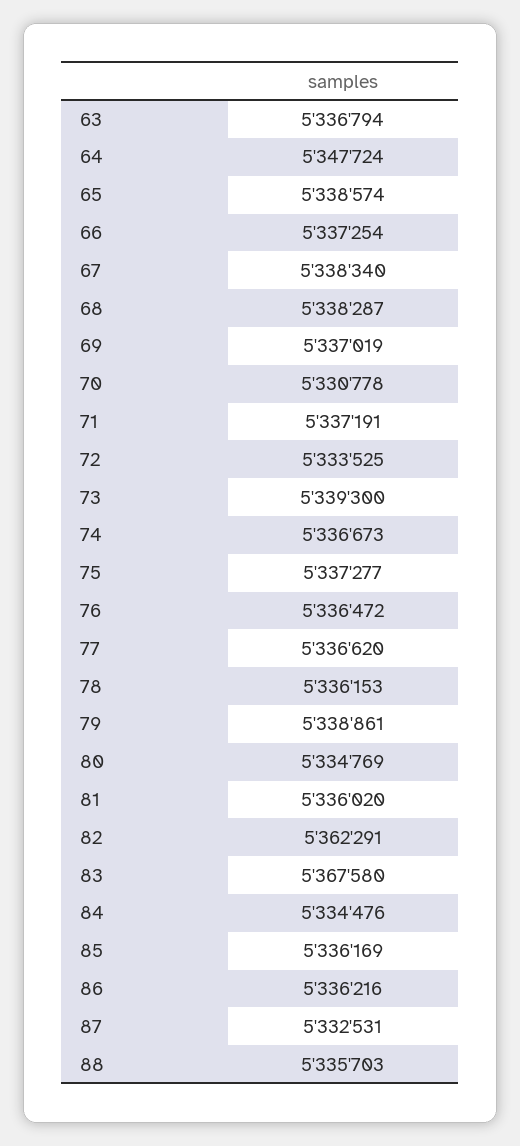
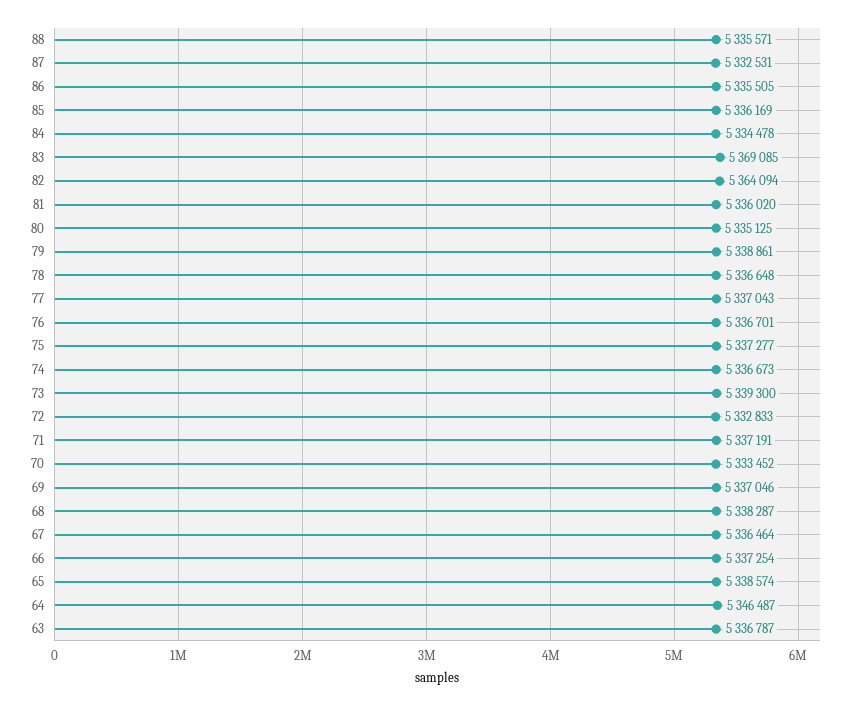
  {
-   "63": 5336794,
+   "63": 5336787,
-   "64": 5347724,
+   "64": 5346487,
    "65": 5338574,
    "66": 5337254,
-   "67": 5338340,
+   "67": 5336464,
    "68": 5338287,
-   "69": 5337019,
+   "69": 5337046,
-   "70": 5330778,
+   "70": 5333452,
    "71": 5337191,
-   "72": 5333525,
+   "72": 5332833,
    "73": 5339300,
    "74": 5336673,
    "75": 5337277,
-   "76": 5336472,
+   "76": 5336701,
-   "77": 5336620,
+   "77": 5337043,
-   "78": 5336153,
+   "78": 5336648,
    "79": 5338861,
-   "80": 5334769,
+   "80": 5335125,
    "81": 5336020,
-   "82": 5362291,
+   "82": 5364094,
-   "83": 5367580,
+   "83": 5369085,
-   "84": 5334476,
+   "84": 5334478,
    "85": 5336169,
-   "86": 5336216,
+   "86": 5335505,
    "87": 5332531,
-   "88": 5335703
+   "88": 5335571
  }

